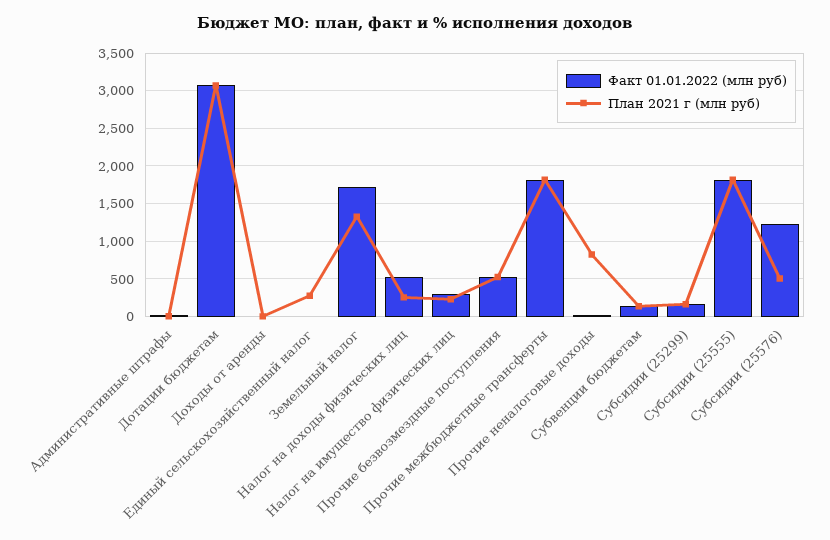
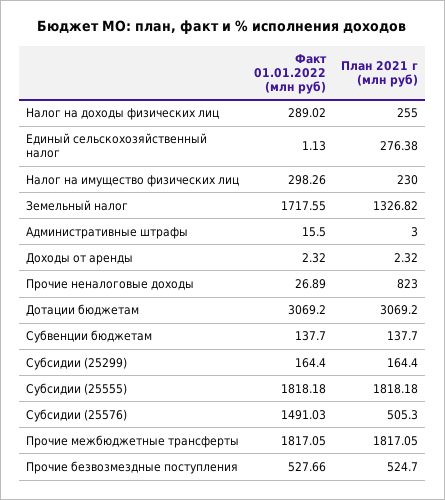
  {
    "Факт 01.01.2022 (млн руб)": {
      "Административные штрафы": 15.5,
      "Дотации бюджетам": 3069.2,
      "Доходы от аренды": 2.32,
      "Единый сельскохозяйственный налог": 1.13,
      "Земельный налог": 1717.55,
-     "Налог на доходы физических лиц": 500,
+     "Налог на доходы физических лиц": 289.02,
      "Налог на имущество физических лиц": 298.26,
      "Прочие безвозмездные поступления": 527.66,
      "Прочие межбюджетные трансферты": 1817.05,
      "Прочие неналоговые доходы": 26.89,
      "Субвенции бюджетам": 137.7,
      "Субсидии (25299)": 164.4,
      "Субсидии (25555)": 1818.18,
-     "Субсидии (25576)": 1200
+     "Субсидии (25576)": 1491.03
    },
    "План 2021 г (млн руб)": {
      "Административные штрафы": 3,
      "Дотации бюджетам": 3069.2,
      "Доходы от аренды": 2.32,
      "Единый сельскохозяйственный налог": 276.38,
      "Земельный налог": 1326.82,
      "Налог на доходы физических лиц": 255,
      "Налог на имущество физических лиц": 230,
      "Прочие безвозмездные поступления": 524.7,
      "Прочие межбюджетные трансферты": 1817.05,
      "Прочие неналоговые доходы": 823,
      "Субвенции бюджетам": 137.7,
      "Субсидии (25299)": 164.4,
      "Субсидии (25555)": 1818.18,
      "Субсидии (25576)": 505.3
    }
  }

